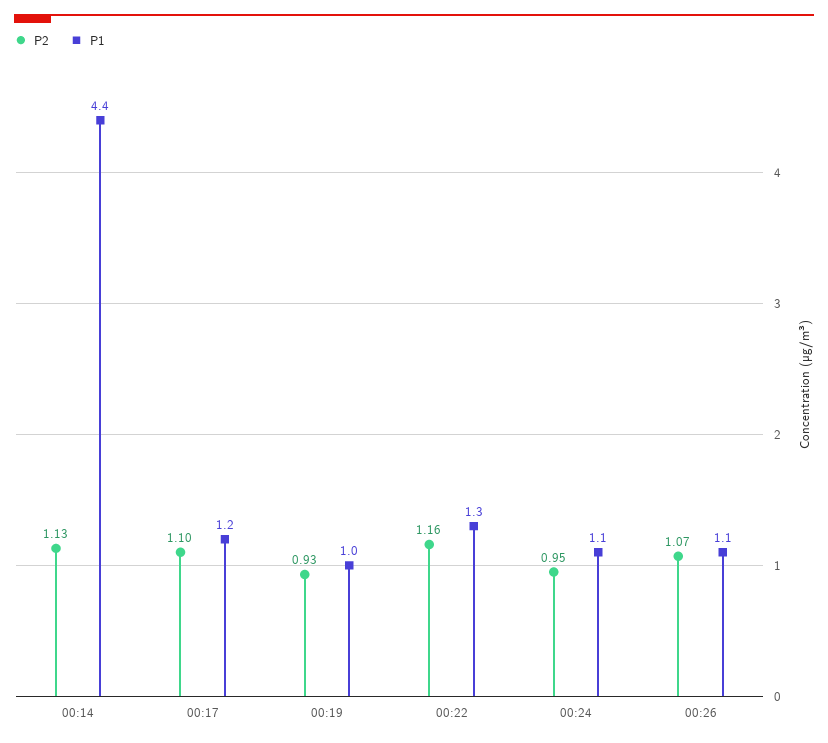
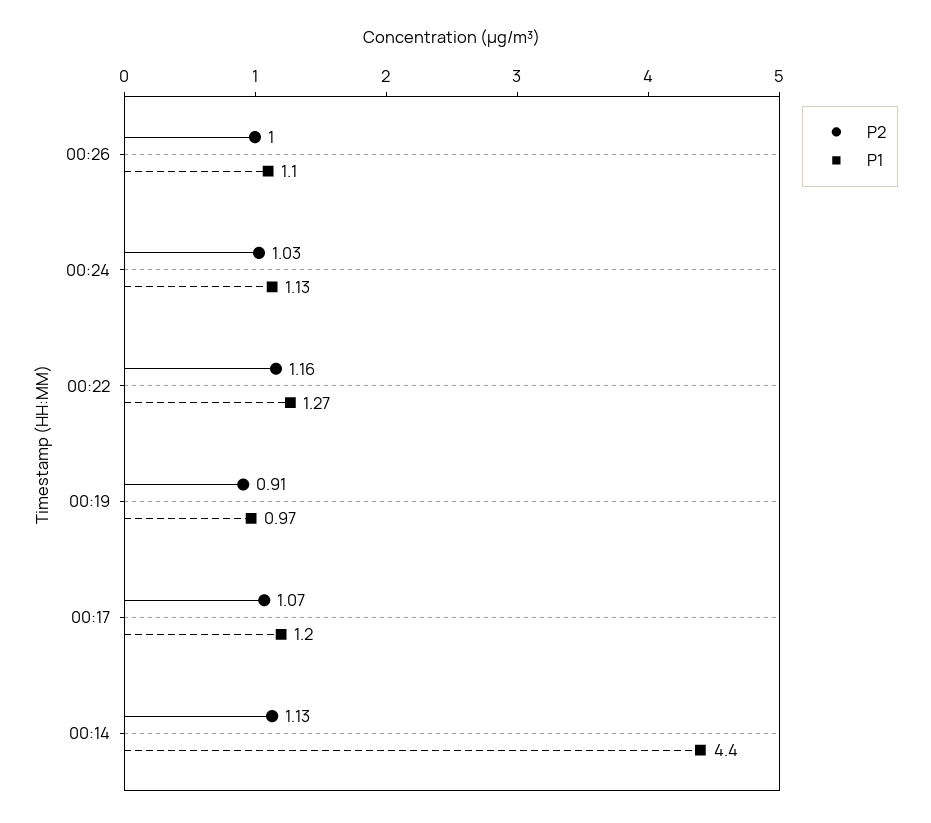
  {
    "P2": {
      "00:14": 1.13,
-     "00:17": 1.1,
+     "00:17": 1.07,
-     "00:19": 0.93,
+     "00:19": 0.91,
      "00:22": 1.16,
-     "00:24": 0.95,
+     "00:24": 1.03,
-     "00:26": 1.07
+     "00:26": 1
    },
    "P1": {
      "00:14": 4.4,
      "00:17": 1.2,
      "00:19": 0.97,
      "00:22": 1.27,
      "00:24": 1.13,
      "00:26": 1.1
    }
  }

